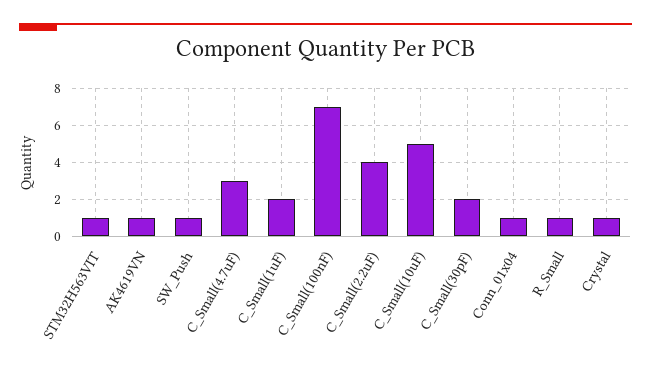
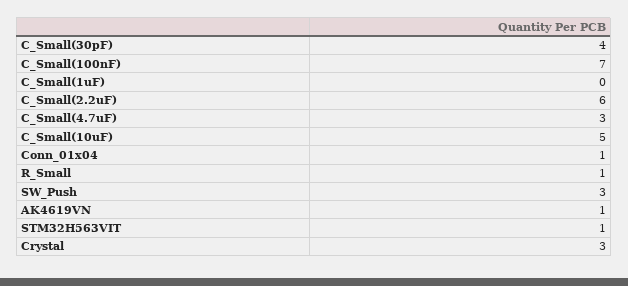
  {
    "STM32H563VIT": 1,
    "AK4619VN": 1,
-   "SW_Push": 1,
+   "SW_Push": 3,
    "C_Small(4.7uF)": 3,
-   "C_Small(1uF)": 2,
+   "C_Small(1uF)": 0,
    "C_Small(100nF)": 7,
-   "C_Small(2.2uF)": 4,
+   "C_Small(2.2uF)": 6,
    "C_Small(10uF)": 5,
-   "C_Small(30pF)": 2,
+   "C_Small(30pF)": 4,
    "Conn_01x04": 1,
    "R_Small": 1,
-   "Crystal": 1
+   "Crystal": 3
  }

